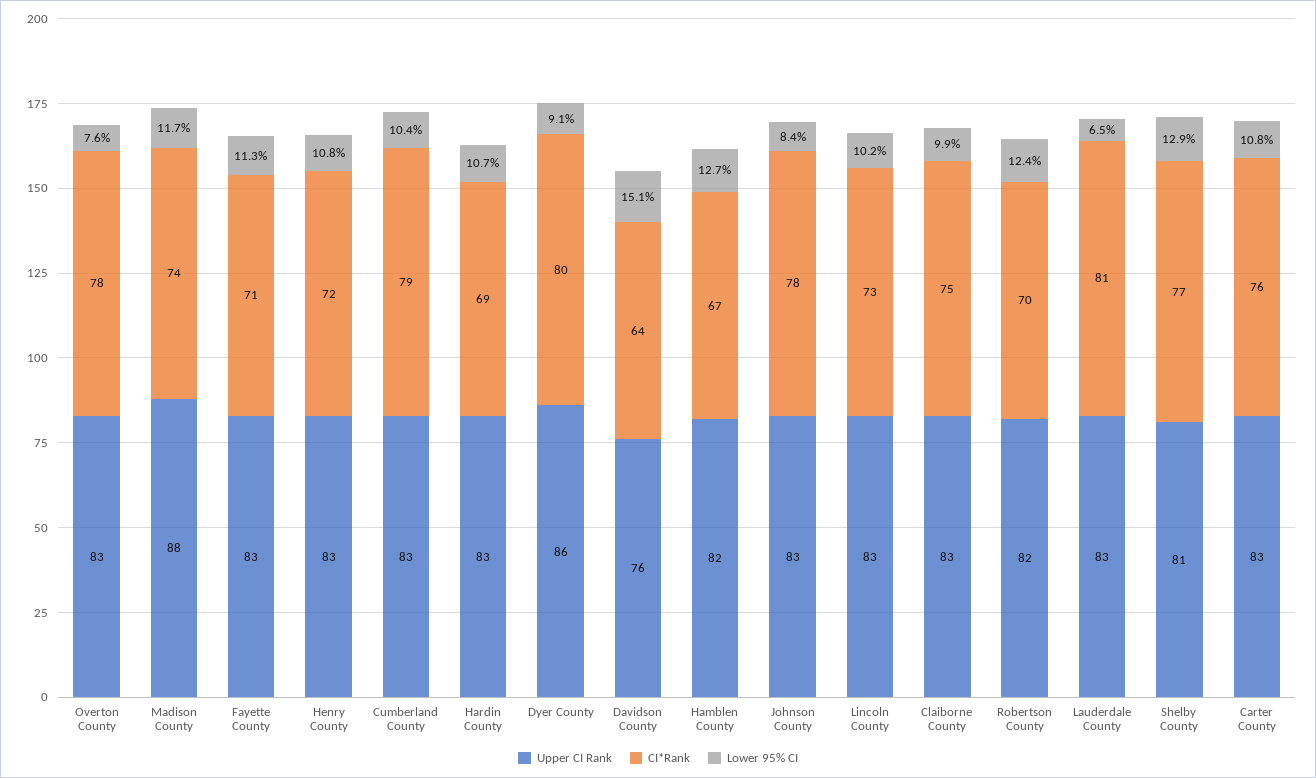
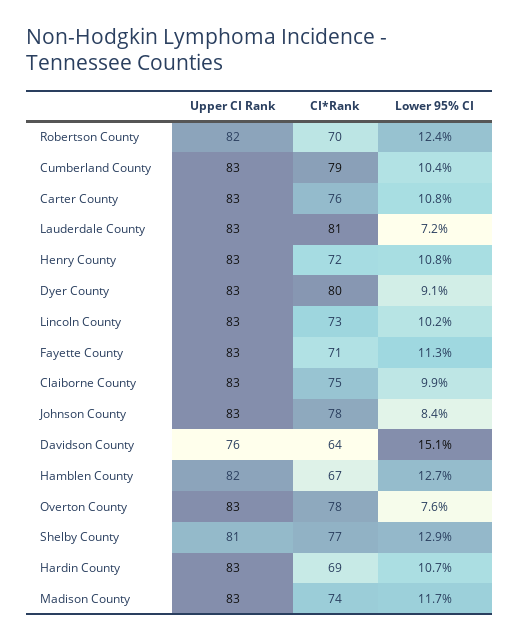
  {
    "Upper CI Rank": {
      "Overton County": 83,
-     "Madison County": 88,
+     "Madison County": 83,
      "Fayette County": 83,
      "Henry County": 83,
      "Cumberland County": 83,
      "Hardin County": 83,
-     "Dyer County": 86,
+     "Dyer County": 83,
      "Davidson County": 76,
      "Hamblen County": 82,
      "Johnson County": 83,
      "Lincoln County": 83,
      "Claiborne County": 83,
      "Robertson County": 82,
      "Lauderdale County": 83,
      "Shelby County": 81,
      "Carter County": 83
    },
    "CI*Rank": {
      "Overton County": 78,
      "Madison County": 74,
      "Fayette County": 71,
      "Henry County": 72,
      "Cumberland County": 79,
      "Hardin County": 69,
      "Dyer County": 80,
      "Davidson County": 64,
      "Hamblen County": 67,
      "Johnson County": 78,
      "Lincoln County": 73,
      "Claiborne County": 75,
      "Robertson County": 70,
      "Lauderdale County": 81,
      "Shelby County": 77,
      "Carter County": 76
    },
    "Lower 95% CI": {
      "Overton County": 7.6,
      "Madison County": 11.7,
      "Fayette County": 11.3,
      "Henry County": 10.8,
      "Cumberland County": 10.4,
      "Hardin County": 10.7,
      "Dyer County": 9.1,
      "Davidson County": 15.1,
      "Hamblen County": 12.7,
      "Johnson County": 8.4,
      "Lincoln County": 10.2,
      "Claiborne County": 9.9,
      "Robertson County": 12.4,
-     "Lauderdale County": 6.5,
+     "Lauderdale County": 7.2,
      "Shelby County": 12.9,
      "Carter County": 10.8
    }
  }

